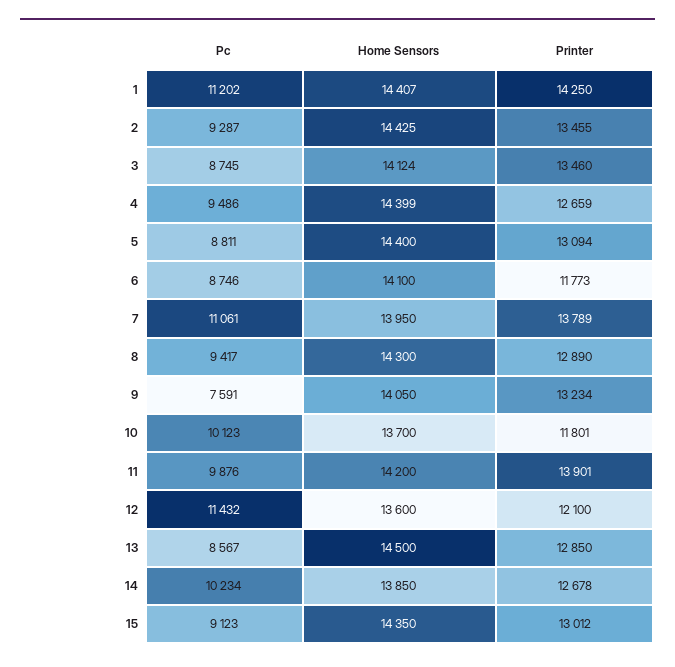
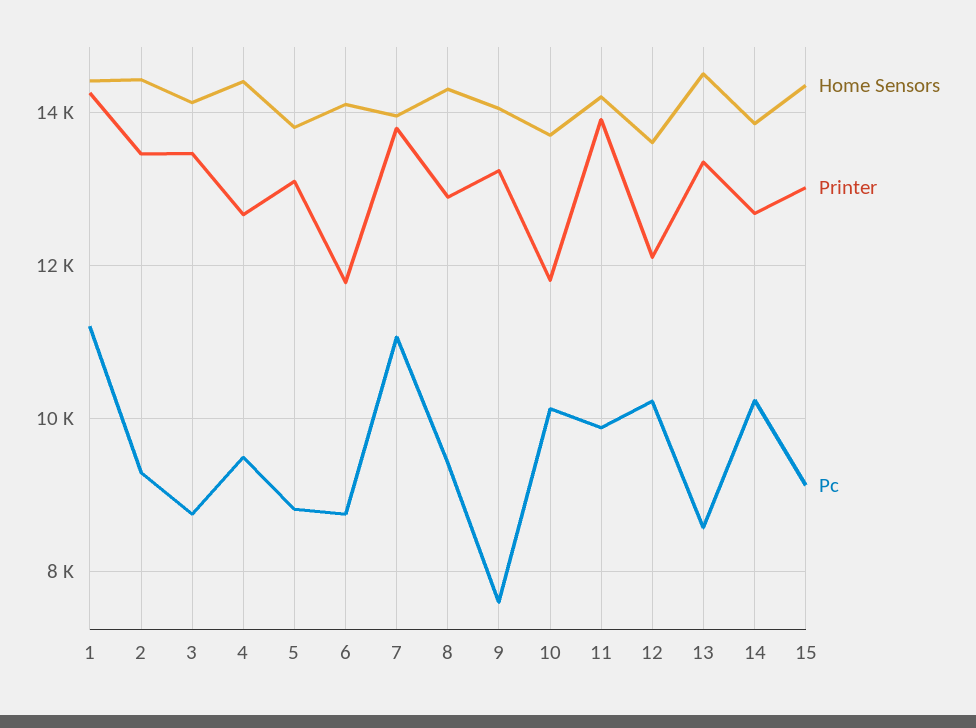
  {
    "Pc": {
      "1": 11202,
      "2": 9287,
      "3": 8745,
      "4": 9486,
      "5": 8811,
      "6": 8746,
      "7": 11061,
      "8": 9417,
      "9": 7591,
      "10": 10123,
      "11": 9876,
-     "12": 11432,
+     "12": 10200,
      "13": 8567,
      "14": 10234,
      "15": 9123
    },
    "Home Sensors": {
      "1": 14407,
      "2": 14425,
      "3": 14124,
      "4": 14399,
-     "5": 14400,
+     "5": 13800,
      "6": 14100,
      "7": 13950,
      "8": 14300,
      "9": 14050,
      "10": 13700,
      "11": 14200,
      "12": 13600,
      "13": 14500,
      "14": 13850,
      "15": 14350
    },
    "Printer": {
      "1": 14250,
      "2": 13455,
      "3": 13460,
      "4": 12659,
      "5": 13094,
      "6": 11773,
      "7": 13789,
      "8": 12890,
      "9": 13234,
      "10": 11801,
      "11": 13901,
      "12": 12100,
-     "13": 12850,
+     "13": 13400,
      "14": 12678,
      "15": 13012
    }
  }

